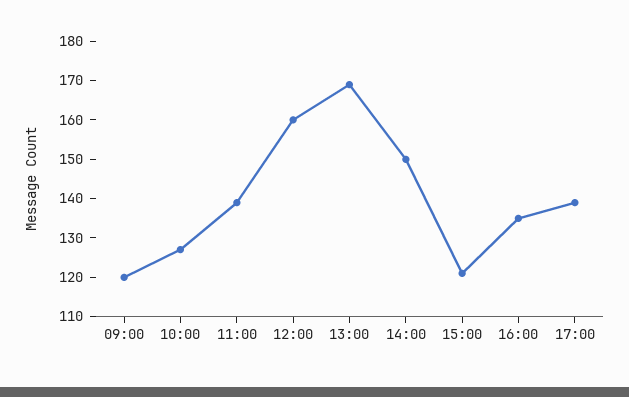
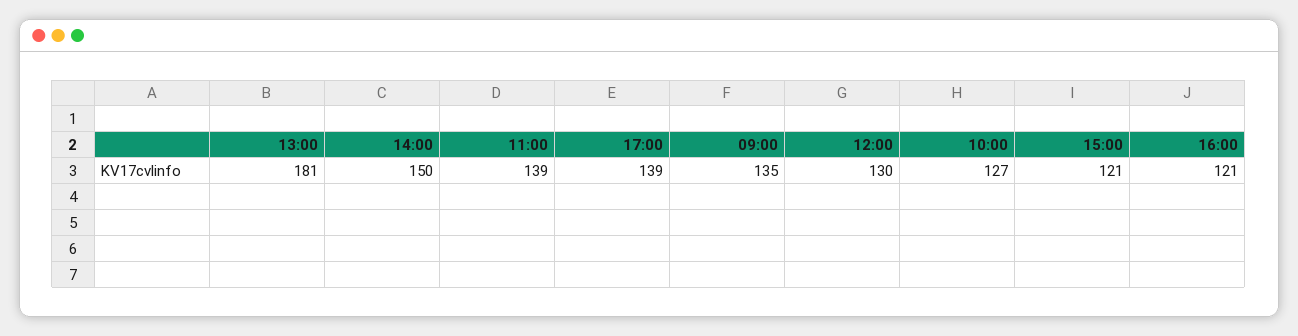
  {
-   "09:00": 120,
+   "09:00": 135,
    "10:00": 127,
    "11:00": 139,
-   "12:00": 160,
+   "12:00": 130,
-   "13:00": 170,
+   "13:00": 181,
    "14:00": 150,
    "15:00": 121,
-   "16:00": 135,
+   "16:00": 121,
    "17:00": 139
  }

